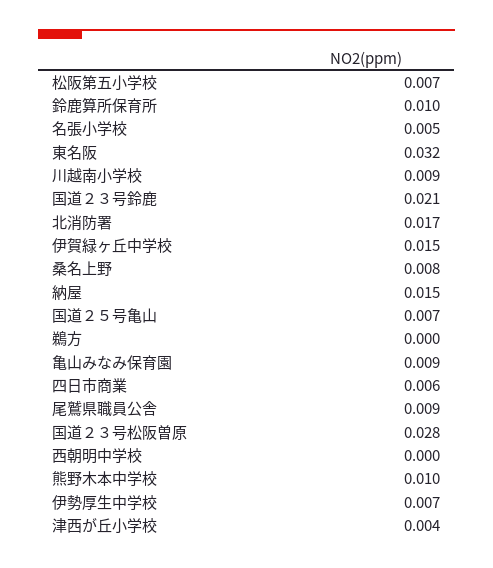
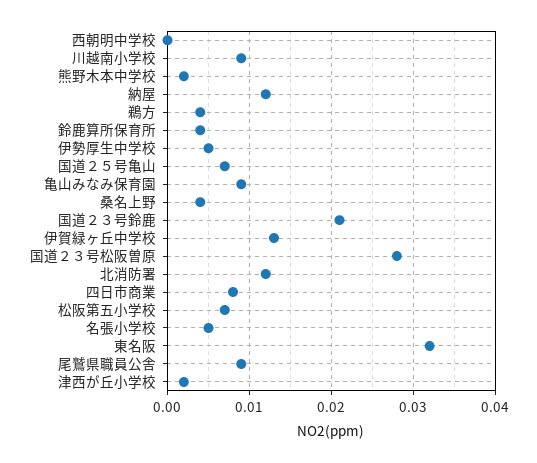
  {
    "松阪第五小学校": 0.007,
-   "鈴鹿算所保育所": 0.01,
+   "鈴鹿算所保育所": 0.004,
    "名張小学校": 0.005,
    "東名阪": 0.032,
    "川越南小学校": 0.009,
    "国道２３号鈴鹿": 0.021,
-   "北消防署": 0.017,
+   "北消防署": 0.012,
-   "伊賀緑ヶ丘中学校": 0.015,
+   "伊賀緑ヶ丘中学校": 0.013,
-   "桑名上野": 0.008,
+   "桑名上野": 0.004,
-   "納屋": 0.015,
+   "納屋": 0.012,
    "国道２５号亀山": 0.007,
-   "鵜方": 0,
+   "鵜方": 0.004,
    "亀山みなみ保育園": 0.009,
-   "四日市商業": 0.006,
+   "四日市商業": 0.008,
    "尾鷲県職員公舎": 0.009,
    "国道２３号松阪曽原": 0.028,
    "西朝明中学校": 0,
-   "熊野木本中学校": 0.01,
+   "熊野木本中学校": 0.002,
-   "伊勢厚生中学校": 0.007,
+   "伊勢厚生中学校": 0.005,
-   "津西が丘小学校": 0.004
+   "津西が丘小学校": 0.002
  }

